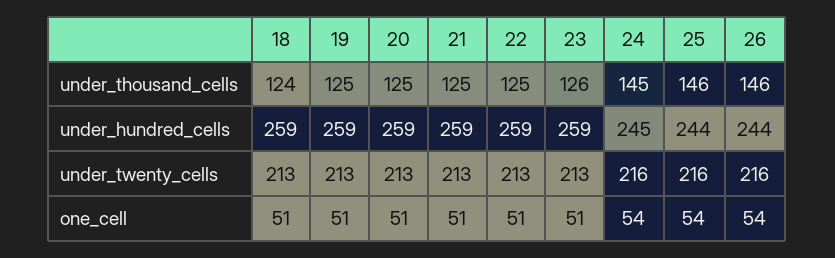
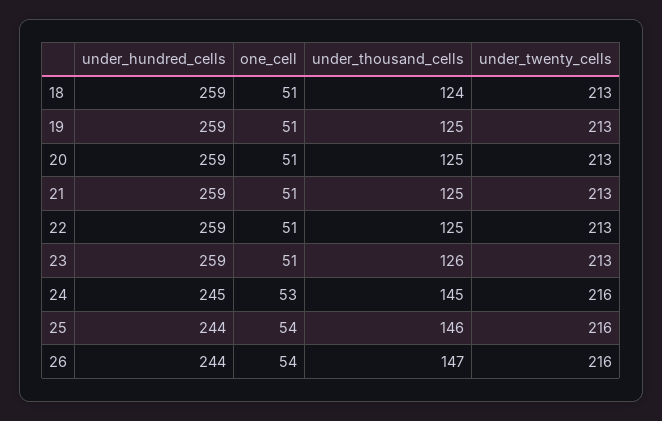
  {
    "18": {
      "under_thousand_cells": 124,
      "under_hundred_cells": 259,
      "under_twenty_cells": 213,
      "one_cell": 51
    },
    "19": {
      "under_thousand_cells": 125,
      "under_hundred_cells": 259,
      "under_twenty_cells": 213,
      "one_cell": 51
    },
    "20": {
      "under_thousand_cells": 125,
      "under_hundred_cells": 259,
      "under_twenty_cells": 213,
      "one_cell": 51
    },
    "21": {
      "under_thousand_cells": 125,
      "under_hundred_cells": 259,
      "under_twenty_cells": 213,
      "one_cell": 51
    },
    "22": {
      "under_thousand_cells": 125,
      "under_hundred_cells": 259,
      "under_twenty_cells": 213,
      "one_cell": 51
    },
    "23": {
      "under_thousand_cells": 126,
      "under_hundred_cells": 259,
      "under_twenty_cells": 213,
      "one_cell": 51
    },
    "24": {
      "under_thousand_cells": 145,
      "under_hundred_cells": 245,
      "under_twenty_cells": 216,
-     "one_cell": 54
+     "one_cell": 53
    },
    "25": {
      "under_thousand_cells": 146,
      "under_hundred_cells": 244,
      "under_twenty_cells": 216,
      "one_cell": 54
    },
    "26": {
-     "under_thousand_cells": 146,
+     "under_thousand_cells": 147,
      "under_hundred_cells": 244,
      "under_twenty_cells": 216,
      "one_cell": 54
    }
  }

